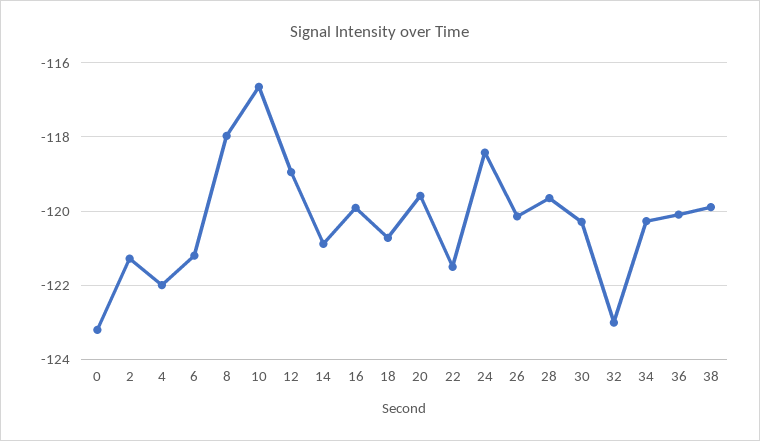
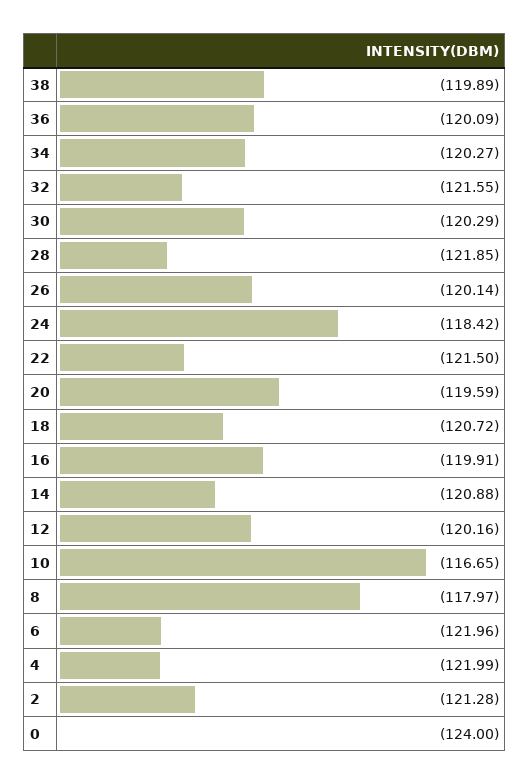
  {
-   "0": -123.2,
+   "0": -124,
    "2": -121.28,
    "4": -121.99,
-   "6": -121.2,
+   "6": -121.96,
    "8": -117.97,
    "10": -116.65,
-   "12": -119,
+   "12": -120.16,
    "14": -120.88,
    "16": -119.91,
    "18": -120.72,
    "20": -119.59,
    "22": -121.5,
    "24": -118.42,
    "26": -120.14,
-   "28": -119.6,
+   "28": -121.85,
    "30": -120.29,
-   "32": -123,
+   "32": -121.55,
    "34": -120.27,
    "36": -120.09,
    "38": -119.89
  }

